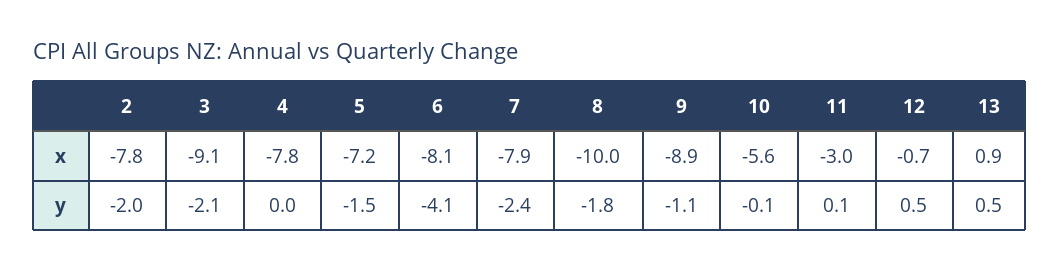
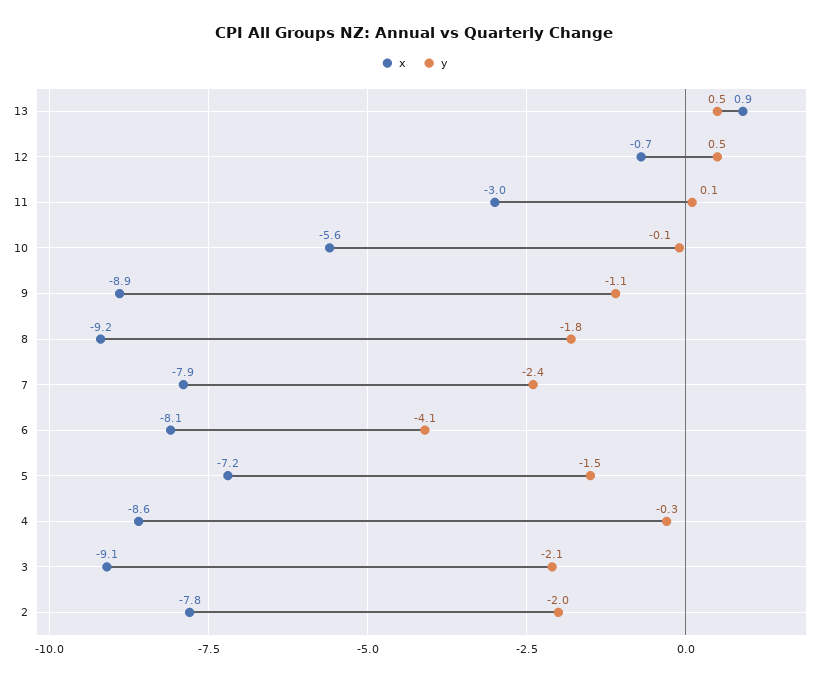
  {
    "x": {
      "2": -7.8,
      "3": -9.1,
-     "4": -7.8,
+     "4": -8.6,
      "5": -7.2,
      "6": -8.1,
      "7": -7.9,
-     "8": -10,
+     "8": -9.2,
      "9": -8.9,
      "10": -5.6,
      "11": -3,
      "12": -0.7,
      "13": 0.9
    },
    "y": {
      "2": -2,
      "3": -2.1,
-     "4": 0,
+     "4": -0.3,
      "5": -1.5,
      "6": -4.1,
      "7": -2.4,
      "8": -1.8,
      "9": -1.1,
      "10": -0.1,
      "11": 0.1,
      "12": 0.5,
      "13": 0.5
    }
  }

